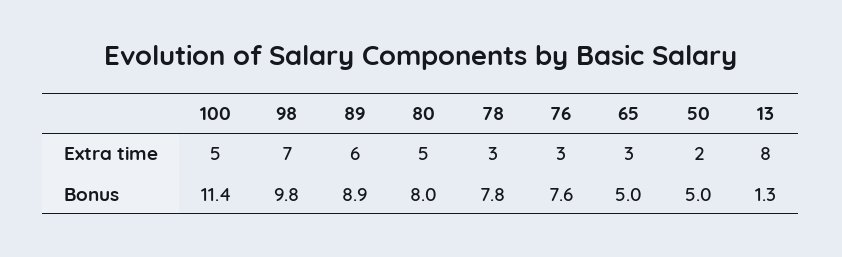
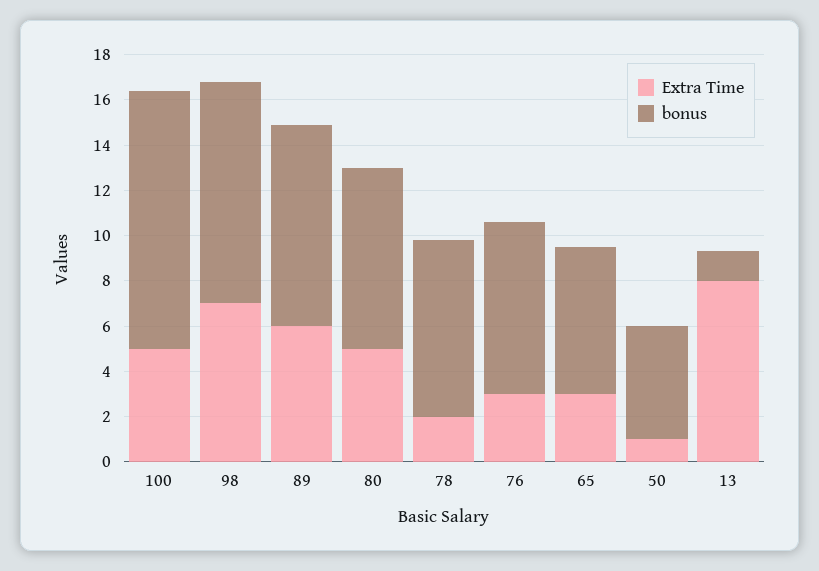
  {
    "Extra time": {
      "100": 5,
      "98": 7,
      "89": 6,
      "80": 5,
-     "78": 3,
+     "78": 2,
      "76": 3,
      "65": 3,
-     "50": 2,
+     "50": 1,
      "13": 8
    },
    "Bonus": {
      "100": 11.4,
      "98": 9.8,
      "89": 8.9,
      "80": 8,
      "78": 7.8,
      "76": 7.6,
-     "65": 5,
+     "65": 6.5,
      "50": 5,
      "13": 1.3
    }
  }

